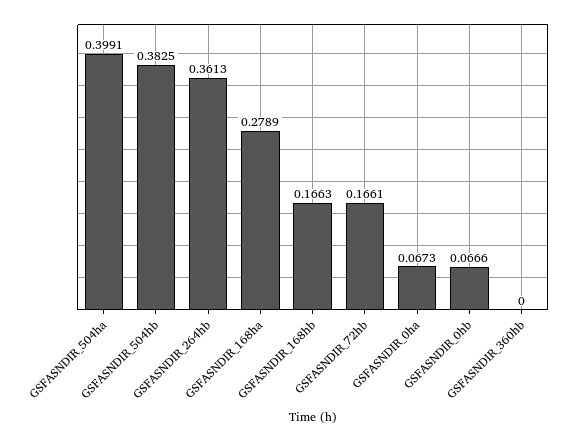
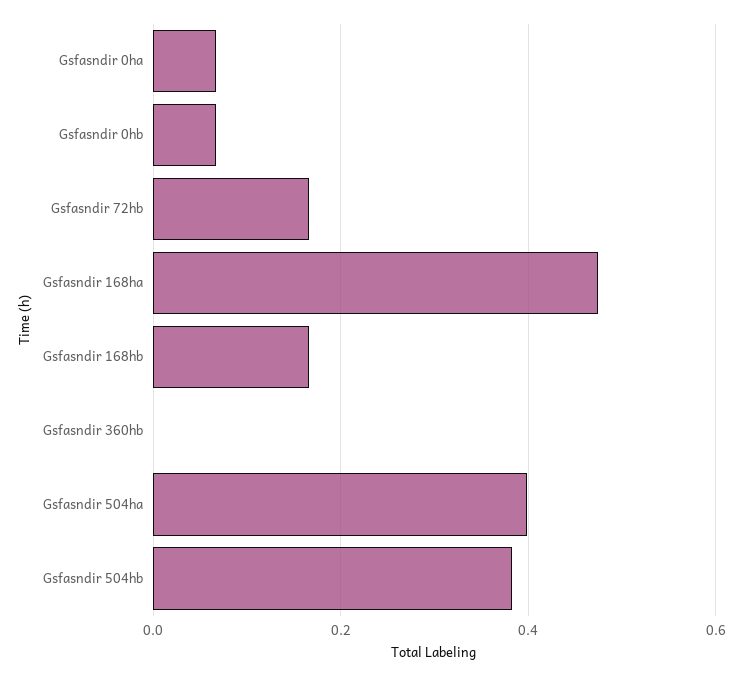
  {
    "GSFASNDIR_504ha": 0.3991,
    "GSFASNDIR_504hb": 0.3825,
-   "GSFASNDIR_264hb": 0.3613,
-   "GSFASNDIR_168ha": 0.2789,
+   "GSFASNDIR_168ha": 0.48,
    "GSFASNDIR_168hb": 0.1663,
    "GSFASNDIR_72hb": 0.1661,
    "GSFASNDIR_0ha": 0.0673,
    "GSFASNDIR_0hb": 0.0666,
    "GSFASNDIR_360hb": 0
  }

